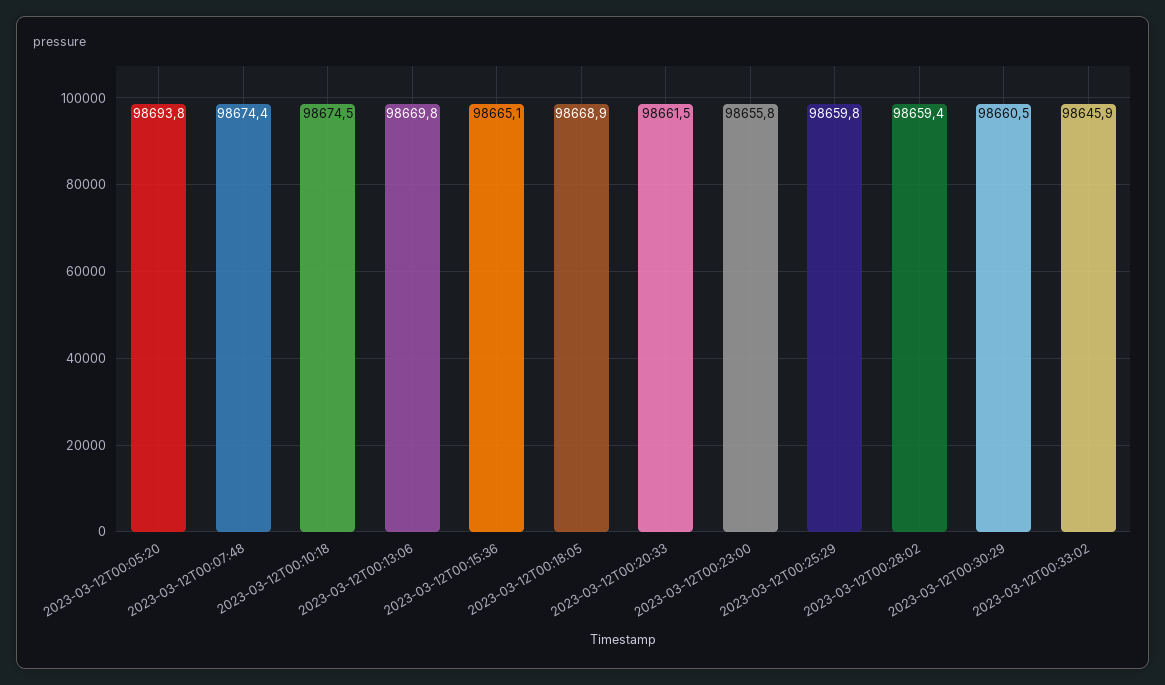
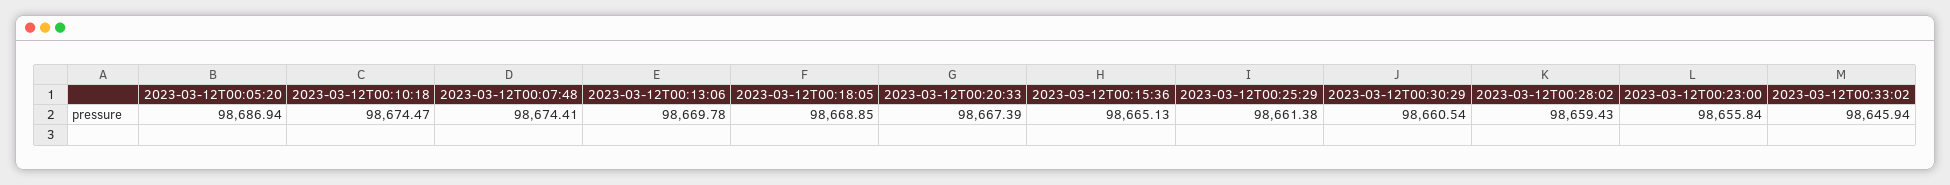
  {
-   "2023-03-12T00:05:20": 98693.8,
+   "2023-03-12T00:05:20": 98686.94,
    "2023-03-12T00:07:48": 98674.41,
    "2023-03-12T00:10:18": 98674.47,
    "2023-03-12T00:13:06": 98669.78,
    "2023-03-12T00:15:36": 98665.13,
    "2023-03-12T00:18:05": 98668.85,
-   "2023-03-12T00:20:33": 98661.5,
+   "2023-03-12T00:20:33": 98667.39,
    "2023-03-12T00:23:00": 98655.84,
-   "2023-03-12T00:25:29": 98659.8,
+   "2023-03-12T00:25:29": 98661.38,
    "2023-03-12T00:28:02": 98659.43,
    "2023-03-12T00:30:29": 98660.54,
    "2023-03-12T00:33:02": 98645.94
  }

